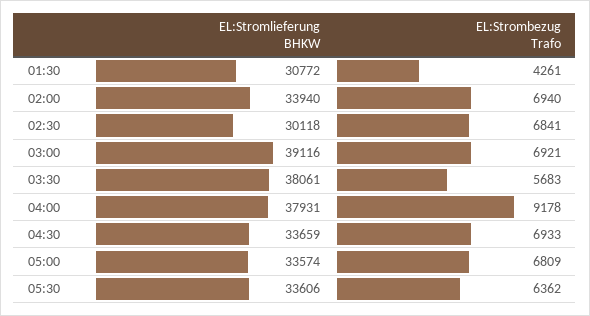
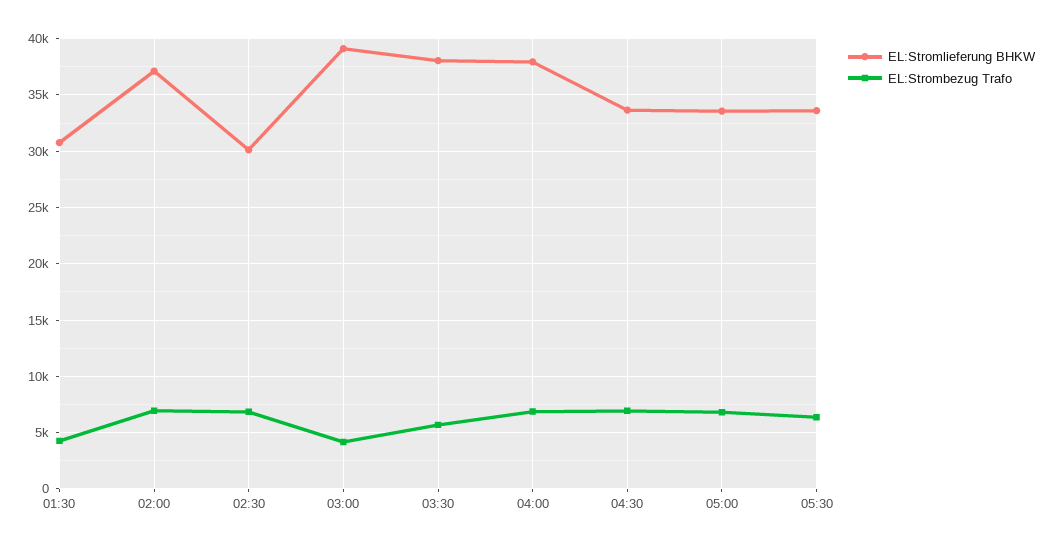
  {
    "EL:Stromlieferung BHKW": {
      "01:30": 30772,
-     "02:00": 33940,
+     "02:00": 37000,
      "02:30": 30118,
      "03:00": 39116,
      "03:30": 38061,
      "04:00": 37931,
      "04:30": 33659,
      "05:00": 33574,
      "05:30": 33606
    },
    "EL:Strombezug Trafo": {
      "01:30": 4261,
      "02:00": 6940,
      "02:30": 6841,
-     "03:00": 6921,
+     "03:00": 4000,
      "03:30": 5683,
-     "04:00": 9178,
+     "04:00": 7000,
      "04:30": 6933,
      "05:00": 6809,
      "05:30": 6362
    }
  }

